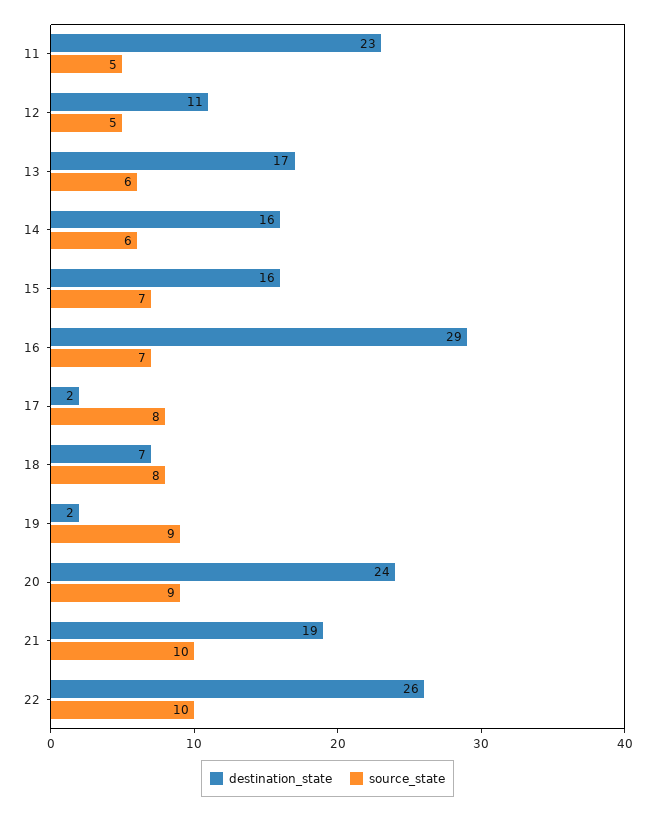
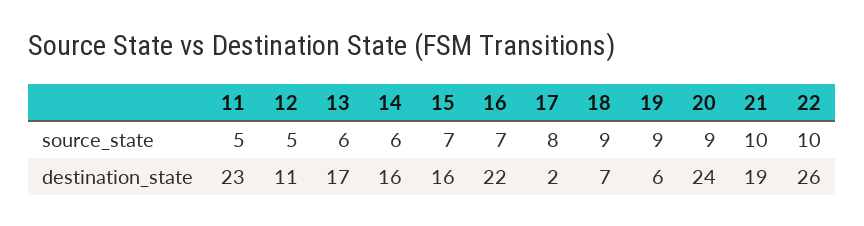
  {
    "destination_state": {
      "11": 23,
      "12": 11,
      "13": 17,
      "14": 16,
      "15": 16,
-     "16": 29,
+     "16": 22,
      "17": 2,
      "18": 7,
-     "19": 2,
+     "19": 6,
      "20": 24,
      "21": 19,
      "22": 26
    },
    "source_state": {
      "11": 5,
      "12": 5,
      "13": 6,
      "14": 6,
      "15": 7,
      "16": 7,
      "17": 8,
-     "18": 8,
+     "18": 9,
      "19": 9,
      "20": 9,
      "21": 10,
      "22": 10
    }
  }

